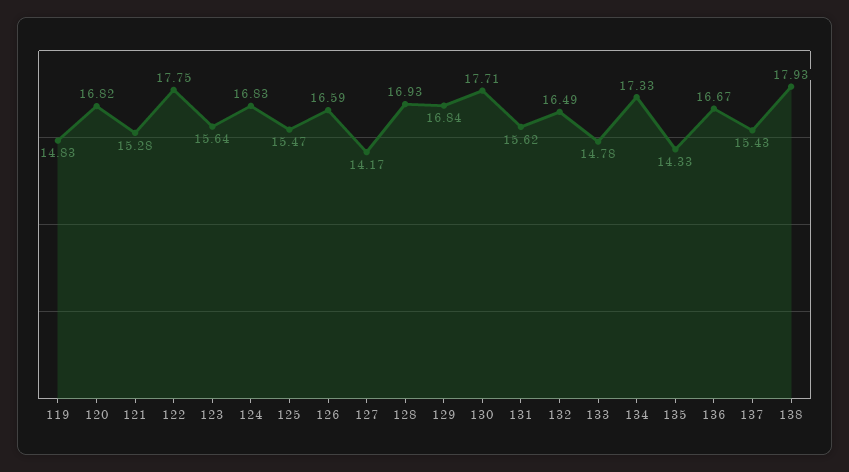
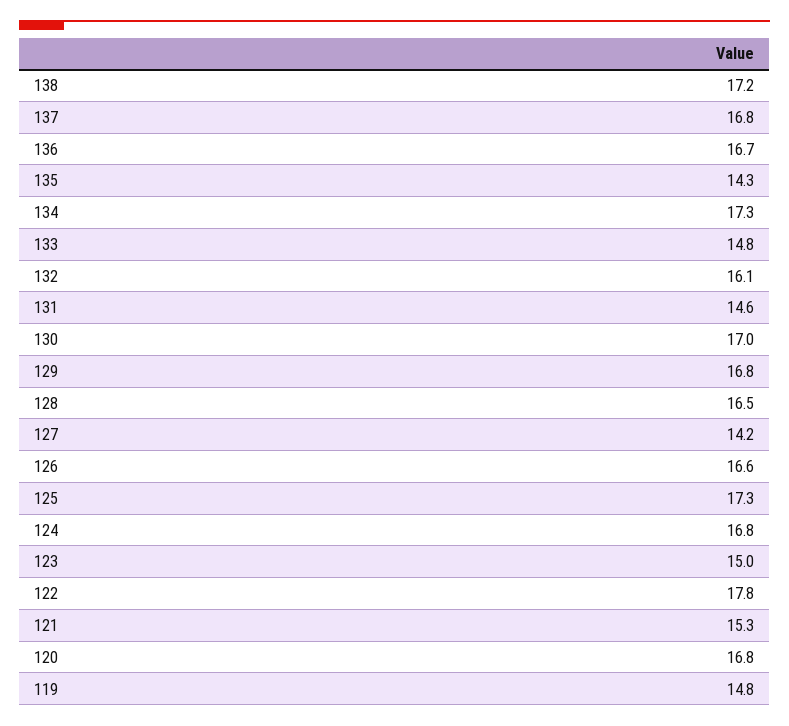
  {
    "119": 14.83,
    "120": 16.82,
    "121": 15.28,
    "122": 17.75,
-   "123": 15.64,
+   "123": 15,
    "124": 16.83,
-   "125": 15.47,
+   "125": 17.3,
    "126": 16.59,
    "127": 14.17,
-   "128": 16.93,
+   "128": 16.5,
    "129": 16.84,
-   "130": 17.71,
+   "130": 17,
-   "131": 15.62,
+   "131": 14.6,
-   "132": 16.49,
+   "132": 16.1,
    "133": 14.78,
    "134": 17.33,
    "135": 14.33,
    "136": 16.67,
-   "137": 15.43,
+   "137": 16.8,
-   "138": 17.93
+   "138": 17.2
  }

